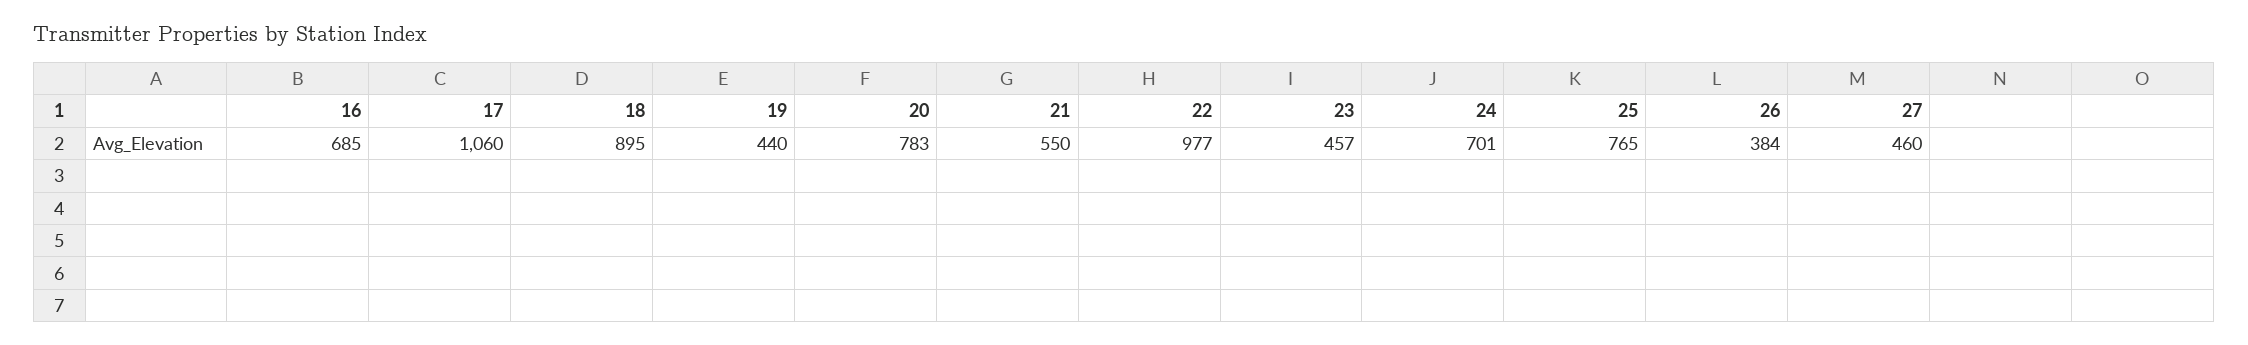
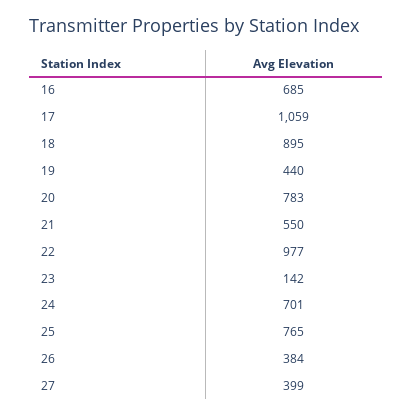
  {
    "16": 685,
-   "17": 1060,
+   "17": 1059,
    "18": 895,
    "19": 440,
    "20": 783,
    "21": 550,
    "22": 977,
-   "23": 457,
+   "23": 142,
    "24": 701,
    "25": 765,
    "26": 384,
-   "27": 460
+   "27": 399
  }

